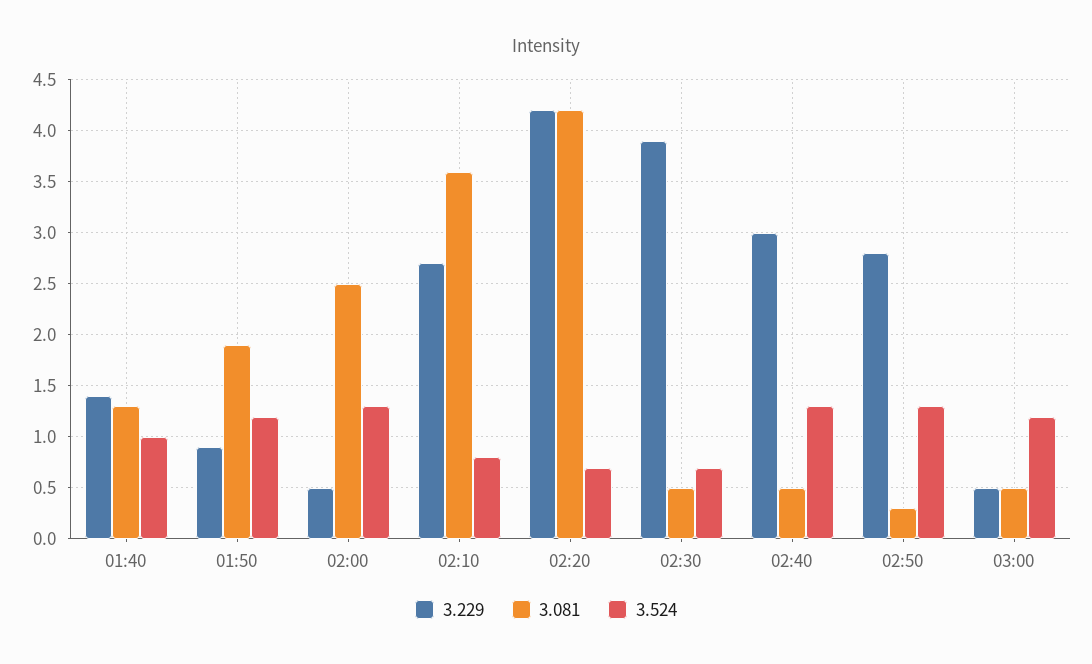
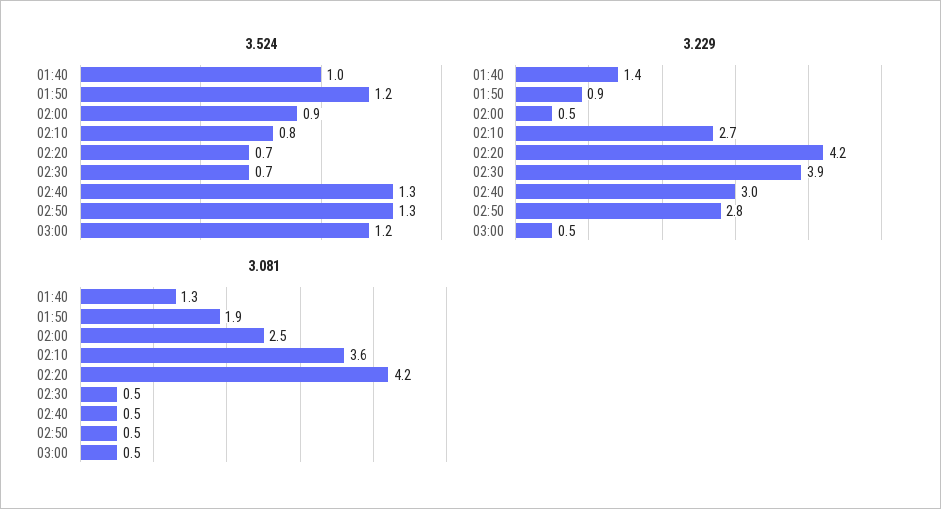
  {
    "3.229": {
      "01:40": 1.4,
      "01:50": 0.9,
      "02:00": 0.5,
      "02:10": 2.7,
      "02:20": 4.2,
      "02:30": 3.9,
      "02:40": 3,
      "02:50": 2.8,
      "03:00": 0.5
    },
    "3.081": {
      "01:40": 1.3,
      "01:50": 1.9,
      "02:00": 2.5,
      "02:10": 3.6,
      "02:20": 4.2,
      "02:30": 0.5,
      "02:40": 0.5,
-     "02:50": 0.3,
+     "02:50": 0.5,
      "03:00": 0.5
    },
    "3.524": {
      "01:40": 1,
      "01:50": 1.2,
-     "02:00": 1.3,
+     "02:00": 0.9,
      "02:10": 0.8,
      "02:20": 0.7,
      "02:30": 0.7,
      "02:40": 1.3,
      "02:50": 1.3,
      "03:00": 1.2
    }
  }

